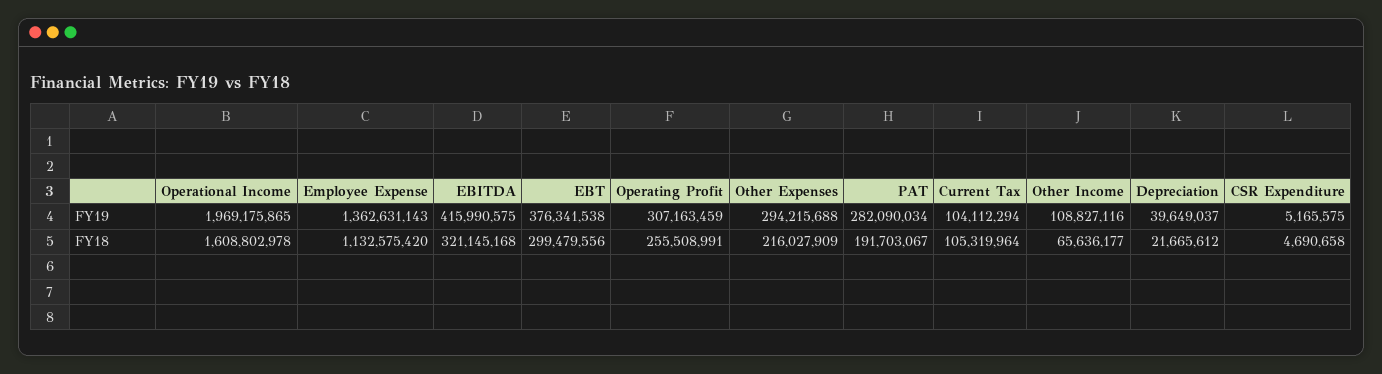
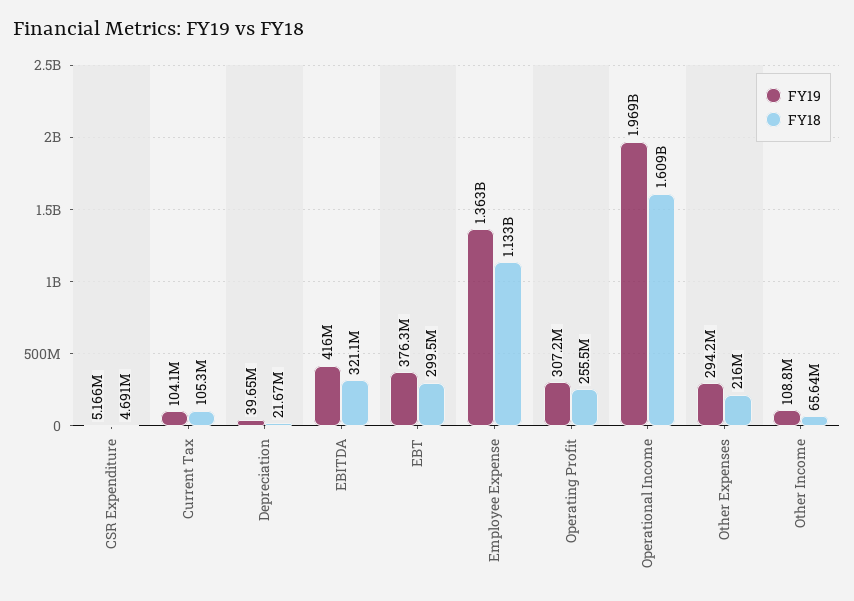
  {
    "FY19": {
      "Operational Income": 1969175865,
      "Employee Expense": 1362631143,
      "EBITDA": 415990575,
      "EBT": 376341538,
      "Operating Profit": 307163459,
      "Other Expenses": 294215688,
-     "PAT": 282090034,
      "Current Tax": 104112294,
      "Other Income": 108827116,
      "Depreciation": 39649037,
      "CSR Expenditure": 5165575
    },
    "FY18": {
      "Operational Income": 1608802978,
      "Employee Expense": 1132575420,
      "EBITDA": 321145168,
      "EBT": 299479556,
      "Operating Profit": 255508991,
      "Other Expenses": 216027909,
-     "PAT": 191703067,
      "Current Tax": 105319964,
      "Other Income": 65636177,
      "Depreciation": 21665612,
      "CSR Expenditure": 4690658
    }
  }

